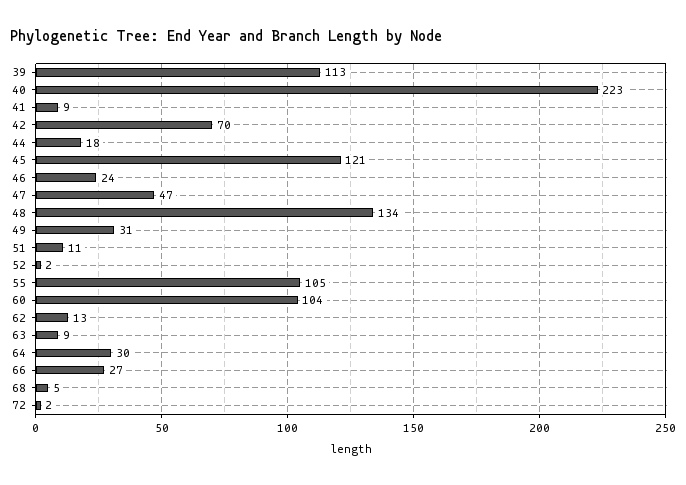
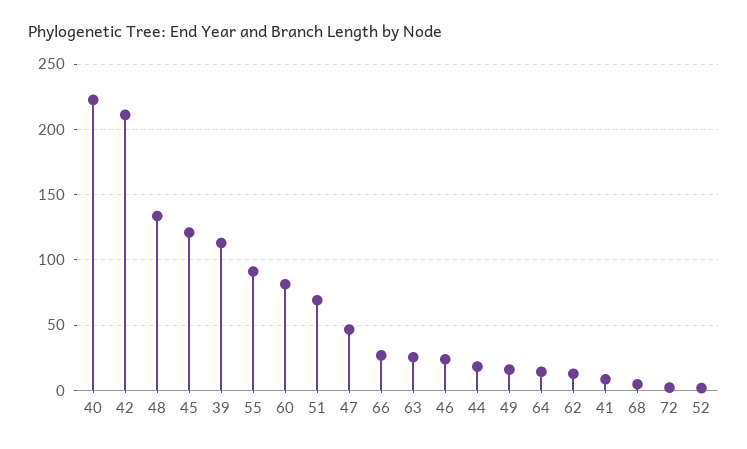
  {
    "39": 113,
    "40": 223,
    "41": 9,
-   "42": 70,
+   "42": 210,
    "44": 18,
    "45": 121,
    "46": 24,
    "47": 47,
    "48": 134,
-   "49": 31,
+   "49": 15,
-   "51": 11,
+   "51": 70,
    "52": 2,
-   "55": 105,
+   "55": 90,
-   "60": 104,
+   "60": 80,
    "62": 13,
-   "63": 9,
+   "63": 25,
-   "64": 30,
+   "64": 15,
    "66": 27,
    "68": 5,
    "72": 2
  }

